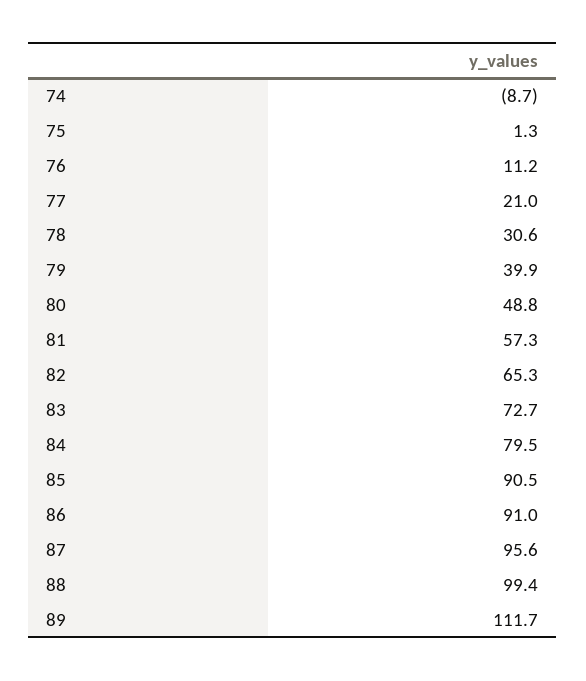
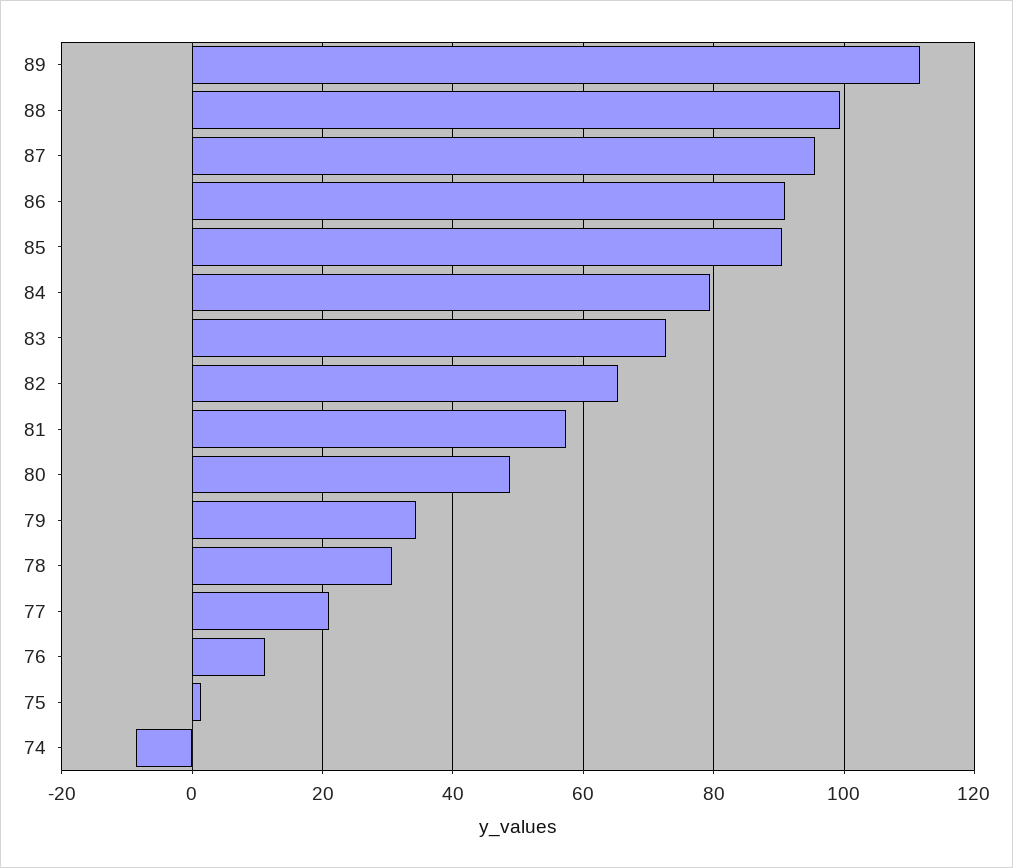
  {
    "74": -8.7,
    "75": 1.3,
    "76": 11.2,
    "77": 21,
    "78": 30.6,
-   "79": 39.9,
+   "79": 34,
    "80": 48.8,
    "81": 57.3,
    "82": 65.3,
    "83": 72.7,
    "84": 79.5,
    "85": 90.5,
    "86": 91,
    "87": 95.6,
    "88": 99.4,
    "89": 111.7
  }

